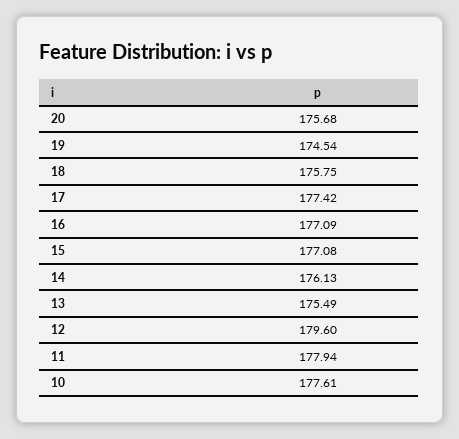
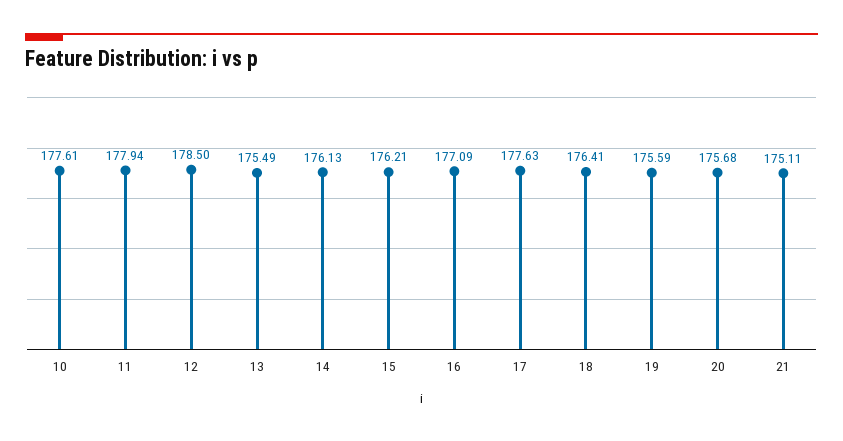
  {
    "20": 175.68,
-   "19": 174.54,
+   "19": 175.59,
-   "18": 175.75,
+   "18": 176.41,
-   "17": 177.42,
+   "17": 177.63,
    "16": 177.09,
-   "15": 177.08,
+   "15": 176.21,
    "14": 176.13,
    "13": 175.49,
-   "12": 179.6,
+   "12": 178.5,
    "11": 177.94,
-   "10": 177.61
+   "10": 177.61,
+   "21": 175.11
  }

